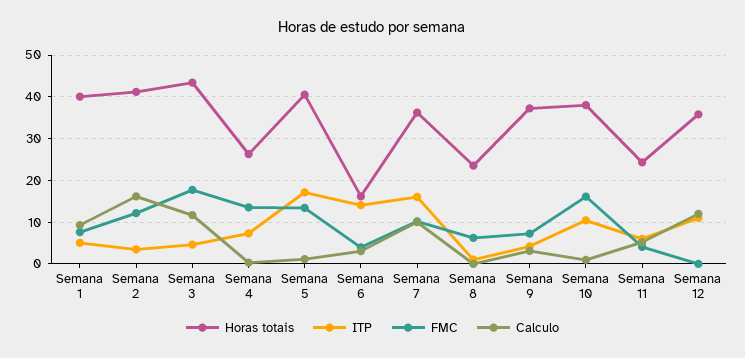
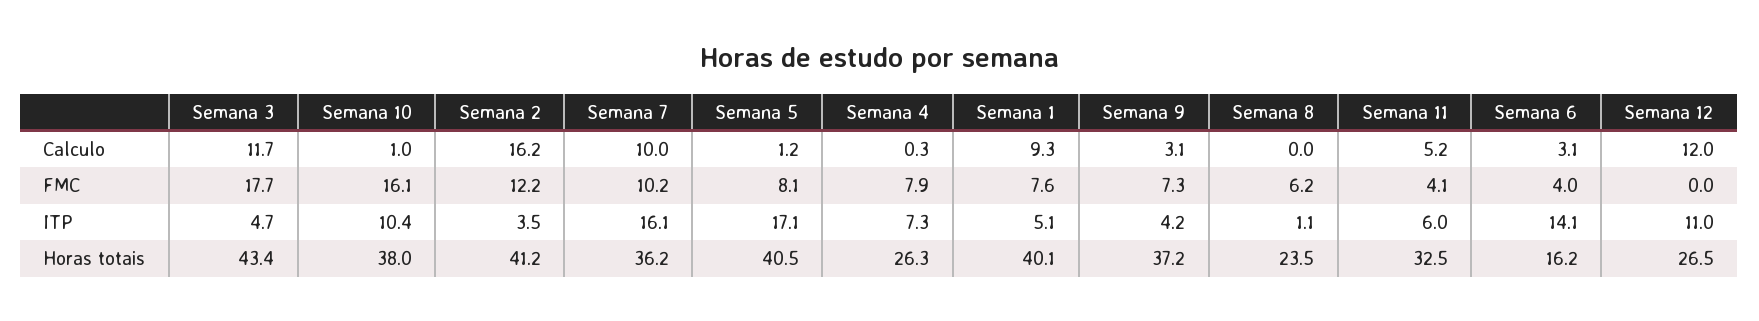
  {
    "Horas totais": {
      "Semana 1": 40.1,
      "Semana 2": 41.2,
      "Semana 3": 43.4,
      "Semana 4": 26.3,
      "Semana 5": 40.5,
      "Semana 6": 16.2,
      "Semana 7": 36.2,
      "Semana 8": 23.5,
      "Semana 9": 37.2,
      "Semana 10": 38,
-     "Semana 11": 24,
+     "Semana 11": 32.5,
-     "Semana 12": 36
+     "Semana 12": 26.5
    },
    "ITP": {
      "Semana 1": 5.1,
      "Semana 2": 3.5,
      "Semana 3": 4.7,
      "Semana 4": 7.3,
      "Semana 5": 17.1,
      "Semana 6": 14.1,
      "Semana 7": 16.1,
      "Semana 8": 1.1,
      "Semana 9": 4.2,
      "Semana 10": 10.4,
      "Semana 11": 6,
      "Semana 12": 11
    },
    "FMC": {
      "Semana 1": 7.6,
      "Semana 2": 12.2,
      "Semana 3": 17.7,
-     "Semana 4": 14,
+     "Semana 4": 7.9,
-     "Semana 5": 14,
+     "Semana 5": 8.1,
      "Semana 6": 4,
      "Semana 7": 10.2,
      "Semana 8": 6.2,
      "Semana 9": 7.3,
      "Semana 10": 16.1,
      "Semana 11": 4.1,
      "Semana 12": 0
    },
    "Calculo": {
      "Semana 1": 9.3,
      "Semana 2": 16.2,
      "Semana 3": 11.7,
      "Semana 4": 0.3,
      "Semana 5": 1.2,
      "Semana 6": 3.1,
      "Semana 7": 10,
      "Semana 8": 0,
      "Semana 9": 3.1,
      "Semana 10": 1,
      "Semana 11": 5.2,
      "Semana 12": 12
    }
  }

